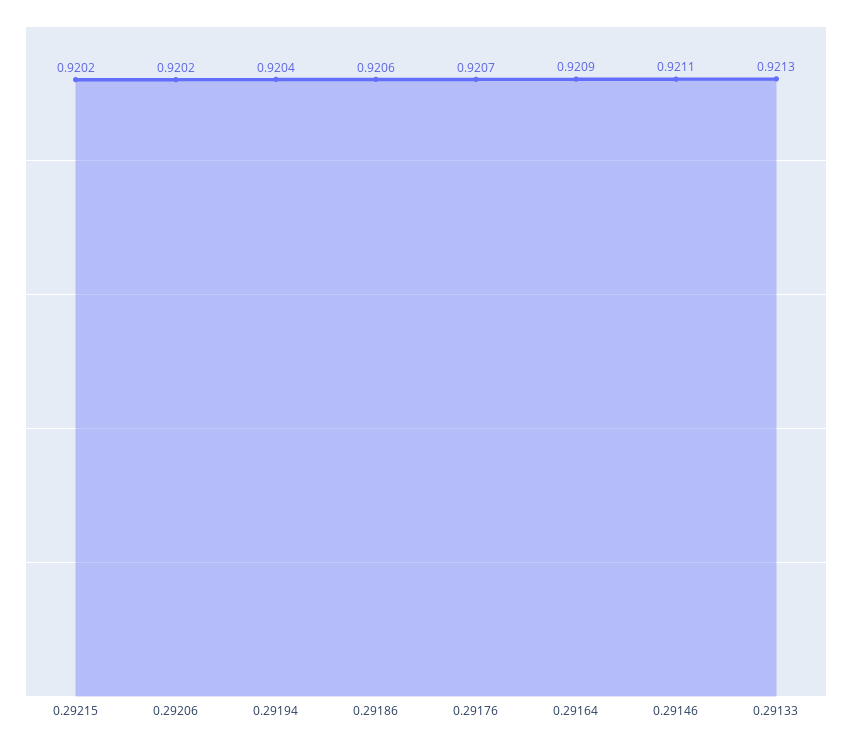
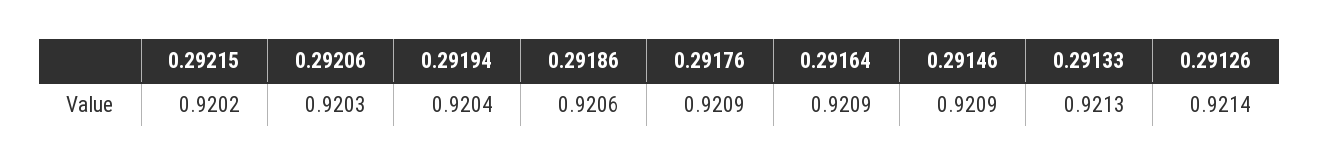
  {
    "0.29215": 0.9202,
-   "0.29206": 0.9202,
+   "0.29206": 0.9203,
    "0.29194": 0.9204,
    "0.29186": 0.9206,
-   "0.29176": 0.9207,
+   "0.29176": 0.9209,
    "0.29164": 0.9209,
-   "0.29146": 0.9211,
+   "0.29146": 0.9209,
-   "0.29133": 0.9213
+   "0.29133": 0.9213,
+   "0.29126": 0.9214
  }

